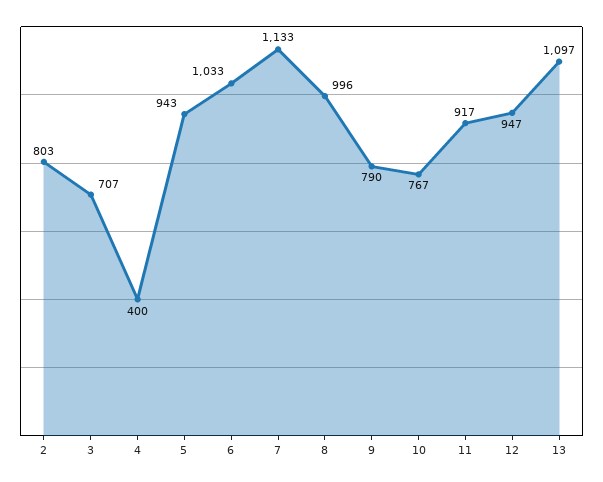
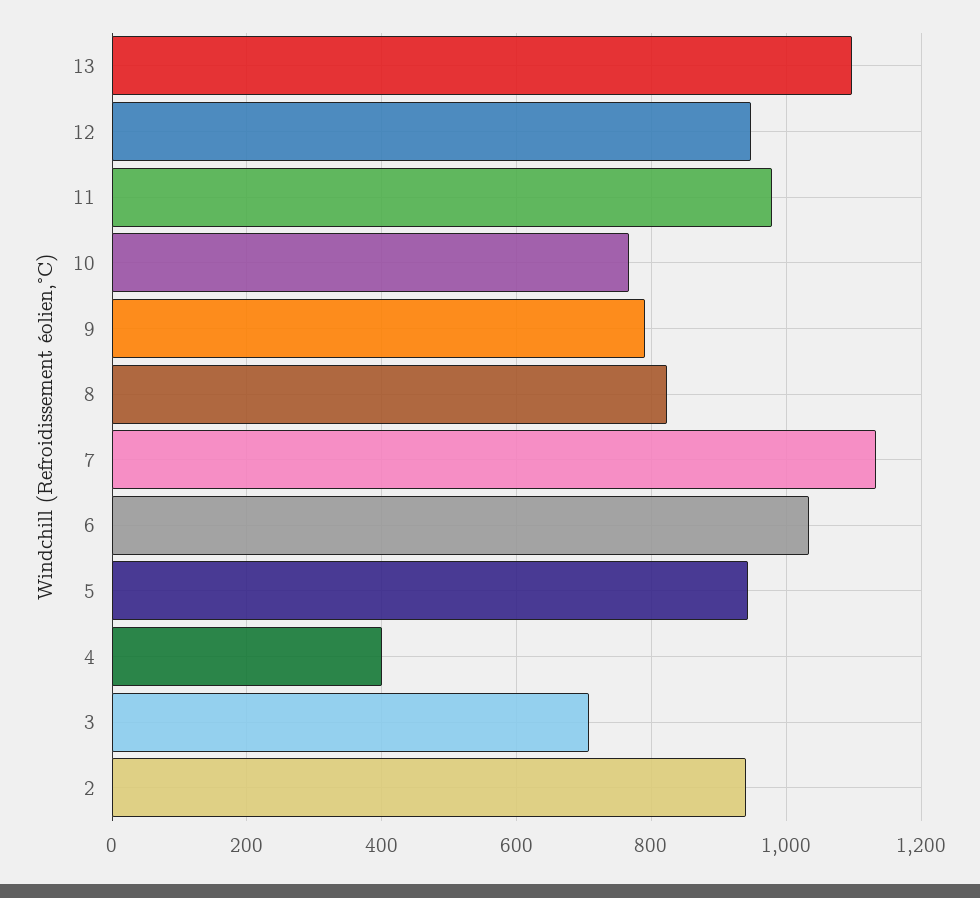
  {
-   "2": 803,
+   "2": 940,
    "3": 707,
    "4": 400,
    "5": 943,
    "6": 1033,
    "7": 1133,
-   "8": 996,
+   "8": 820,
    "9": 790,
    "10": 767,
-   "11": 917,
+   "11": 980,
    "12": 947,
    "13": 1097
  }

